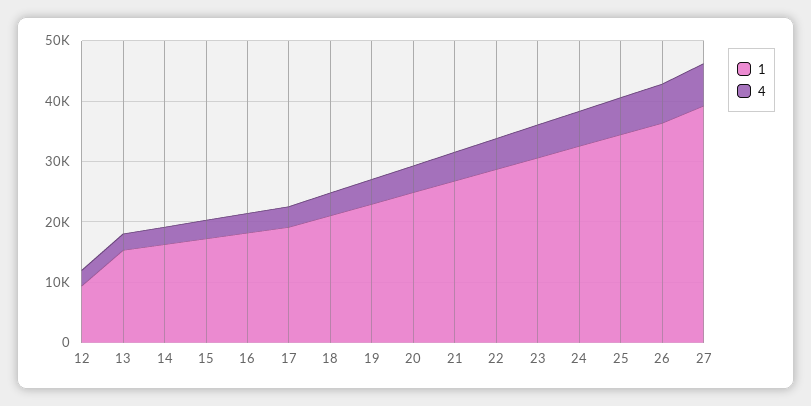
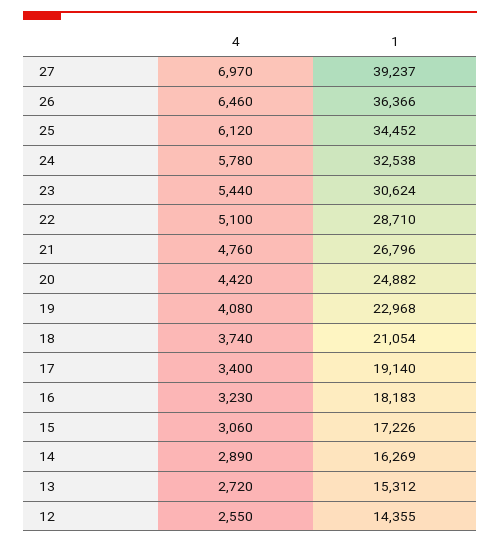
  {
    "1": {
-     "12": 10000,
+     "12": 14355,
      "13": 15312,
      "14": 16269,
      "15": 17226,
      "16": 18183,
      "17": 19140,
      "18": 21054,
      "19": 22968,
      "20": 24882,
      "21": 26796,
      "22": 28710,
      "23": 30624,
      "24": 32538,
      "25": 34452,
      "26": 36366,
      "27": 39237
    },
    "4": {
      "12": 2550,
      "13": 2720,
      "14": 2890,
      "15": 3060,
      "16": 3230,
      "17": 3400,
      "18": 3740,
      "19": 4080,
      "20": 4420,
      "21": 4760,
      "22": 5100,
      "23": 5440,
      "24": 5780,
      "25": 6120,
      "26": 6460,
      "27": 6970
    }
  }

